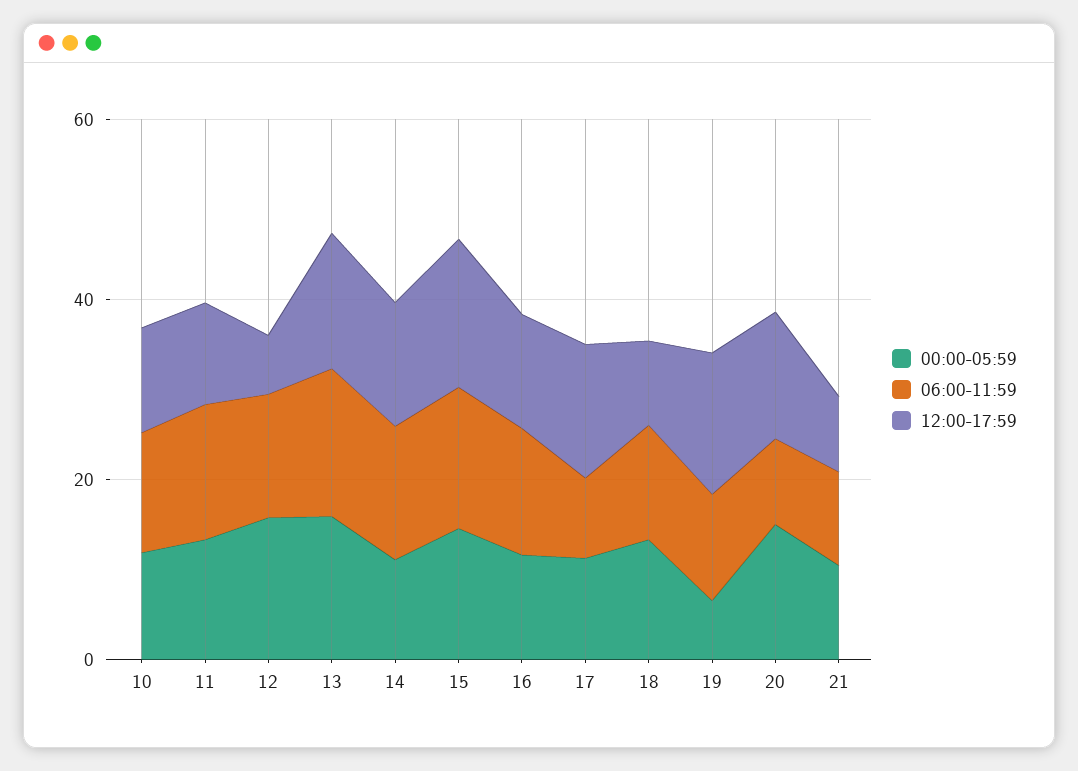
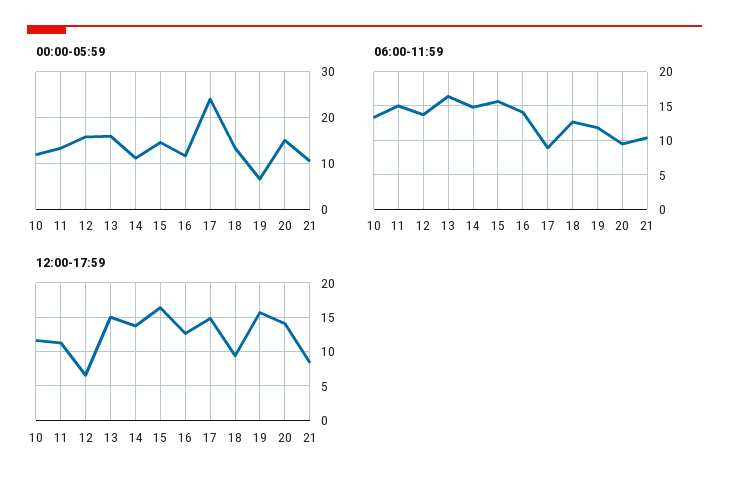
  {
    "00:00-05:59": {
      "10": 12,
      "11": 14,
      "12": 16,
      "13": 16,
      "14": 12,
      "15": 14,
      "16": 12,
-     "17": 10,
+     "17": 24,
      "18": 14,
      "19": 6,
      "20": 16,
      "21": 10
    },
    "06:00-11:59": {
      "10": 13,
      "11": 15,
      "12": 14,
      "13": 16,
      "14": 15,
      "15": 16,
      "16": 14,
      "17": 9,
      "18": 13,
      "19": 12,
      "20": 10,
      "21": 10
    },
    "12:00-17:59": {
      "10": 12,
      "11": 11,
      "12": 7,
      "13": 15,
      "14": 14,
      "15": 16,
      "16": 13,
      "17": 15,
      "18": 9,
      "19": 16,
      "20": 14,
      "21": 8
    }
  }

